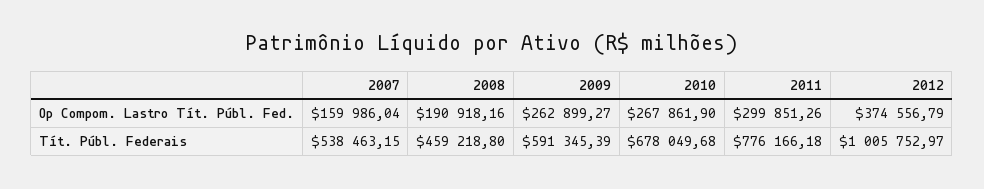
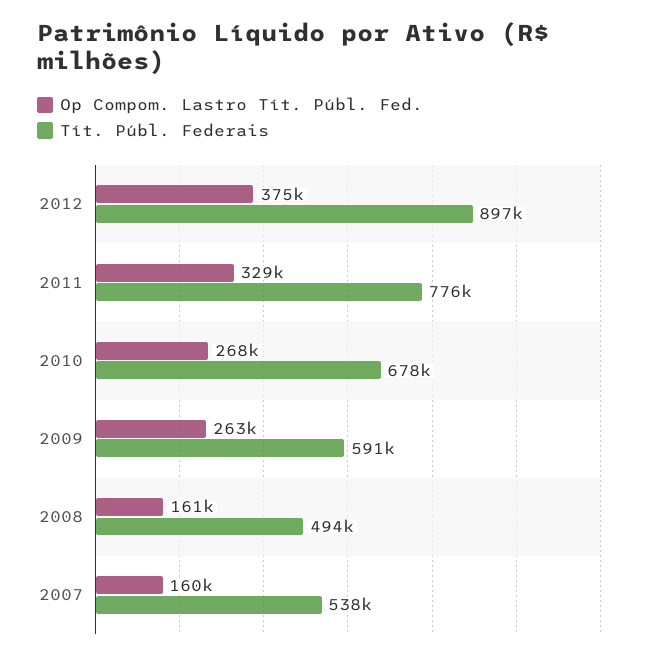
  {
    "Op Compom. Lastro Tít. Públ. Fed.": {
      "2007": 159986.04,
-     "2008": 190918.16,
+     "2008": 161000,
      "2009": 262899.27,
      "2010": 267861.9,
-     "2011": 299851.26,
+     "2011": 329000,
      "2012": 374556.79
    },
    "Tít. Públ. Federais": {
      "2007": 538463.15,
-     "2008": 459218.8,
+     "2008": 494000,
      "2009": 591345.39,
      "2010": 678049.68,
      "2011": 776166.18,
-     "2012": 1005752.97
+     "2012": 897000
    }
  }

